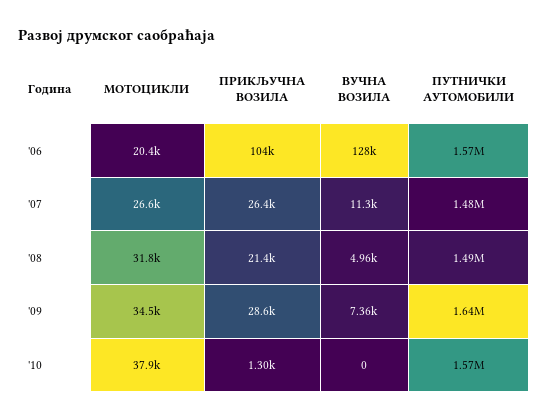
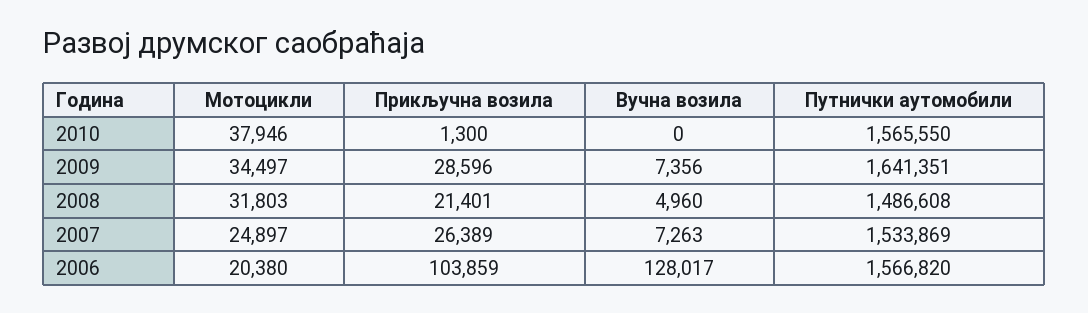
  {
    "МОТОЦИКЛИ": {
      "'06": 20380,
-     "'07": 26600,
+     "'07": 24897,
      "'08": 31803,
      "'09": 34497,
      "'10": 37946
    },
    "ПРИКЉУЧНА ВОЗИЛА": {
      "'06": 103859,
      "'07": 26389,
      "'08": 21401,
      "'09": 28596,
      "'10": 1300
    },
    "ВУЧНА ВОЗИЛА": {
      "'06": 128017,
-     "'07": 11300,
+     "'07": 7263,
      "'08": 4960,
      "'09": 7356,
      "'10": 0
    },
    "ПУТНИЧКИ АУТОМОБИЛИ": {
      "'06": 1566820,
-     "'07": 1480000,
+     "'07": 1533869,
      "'08": 1486608,
      "'09": 1641351,
      "'10": 1565550
    }
  }

